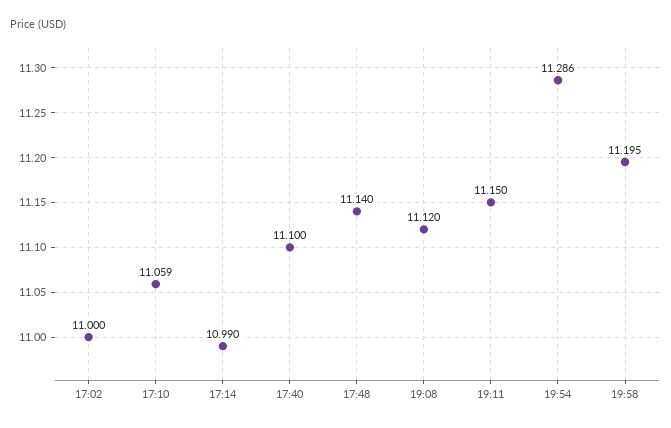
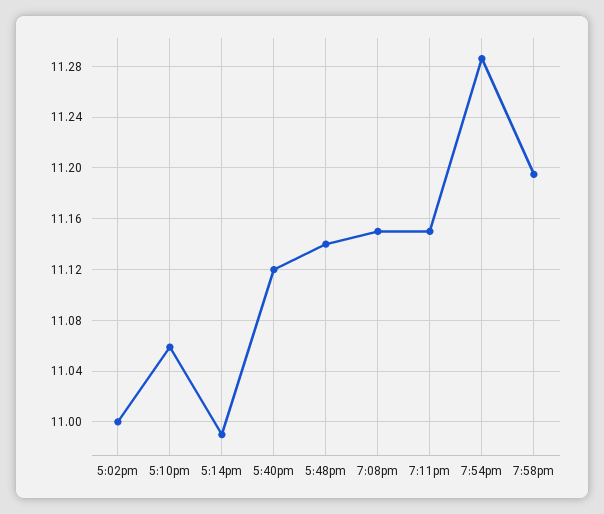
  {
    "17:02": 11,
    "17:10": 11.059,
    "17:14": 10.99,
-   "17:40": 11.1,
+   "17:40": 11.12,
    "17:48": 11.14,
-   "19:08": 11.12,
+   "19:08": 11.15,
    "19:11": 11.15,
    "19:54": 11.286,
    "19:58": 11.195
  }

